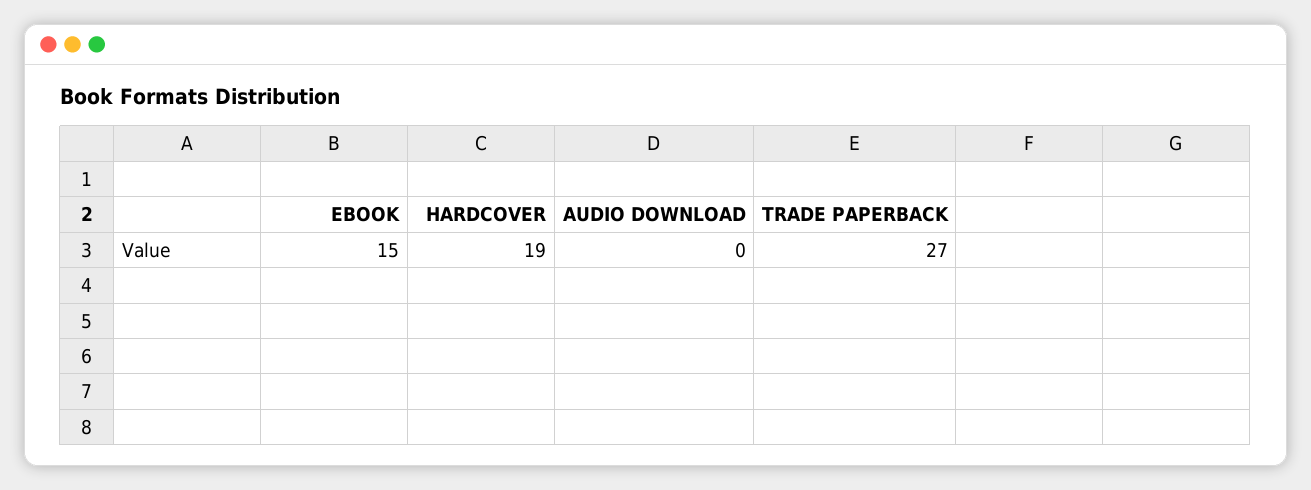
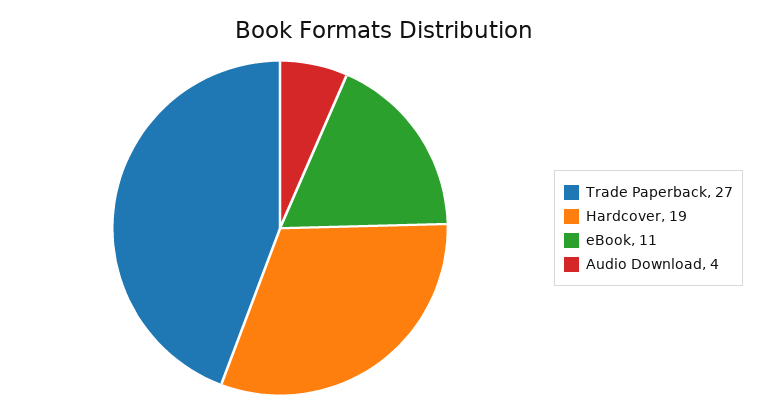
  {
-   "EBOOK": 15,
+   "EBOOK": 11,
    "HARDCOVER": 19,
-   "AUDIO DOWNLOAD": 0,
+   "AUDIO DOWNLOAD": 4,
    "TRADE PAPERBACK": 27
  }

